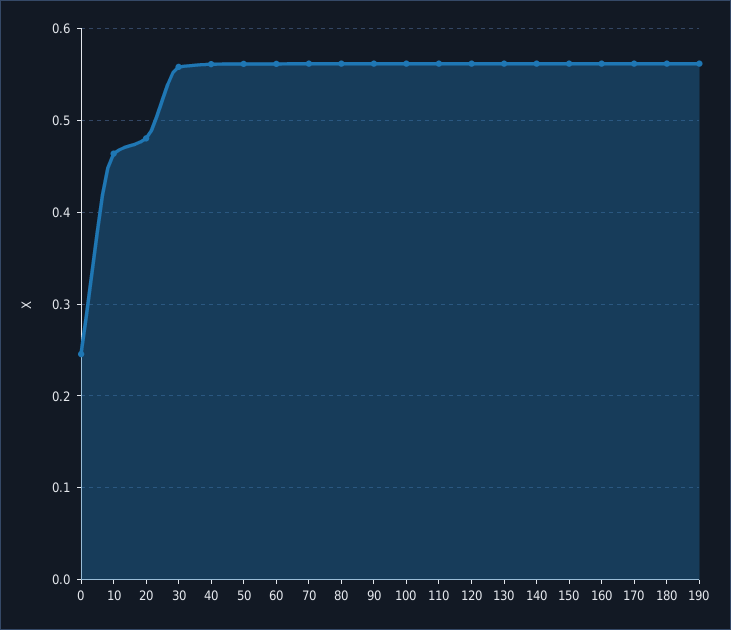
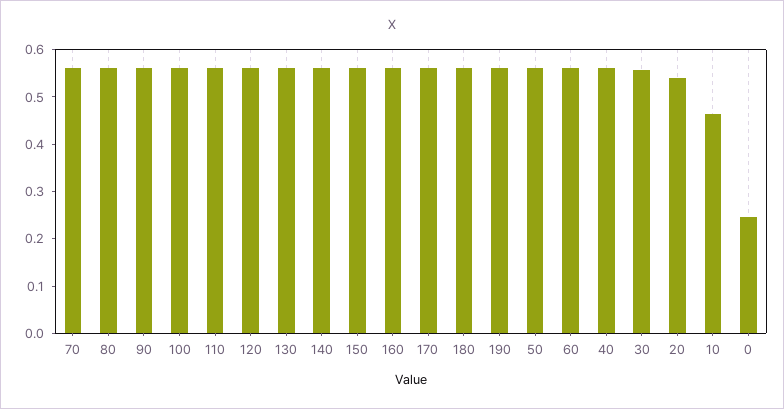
  {
    "0": 0.25,
    "10": 0.46,
-   "20": 0.48,
+   "20": 0.54,
    "30": 0.56,
    "40": 0.56,
    "50": 0.56,
    "60": 0.56,
    "70": 0.56,
    "80": 0.56,
    "90": 0.56,
    "100": 0.56,
    "110": 0.56,
    "120": 0.56,
    "130": 0.56,
    "140": 0.56,
    "150": 0.56,
    "160": 0.56,
    "170": 0.56,
    "180": 0.56,
    "190": 0.56
  }

